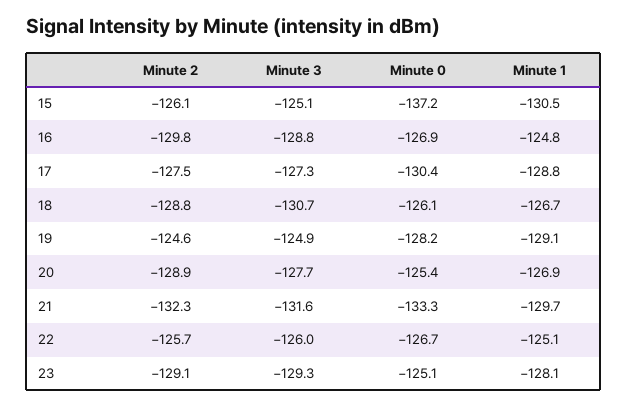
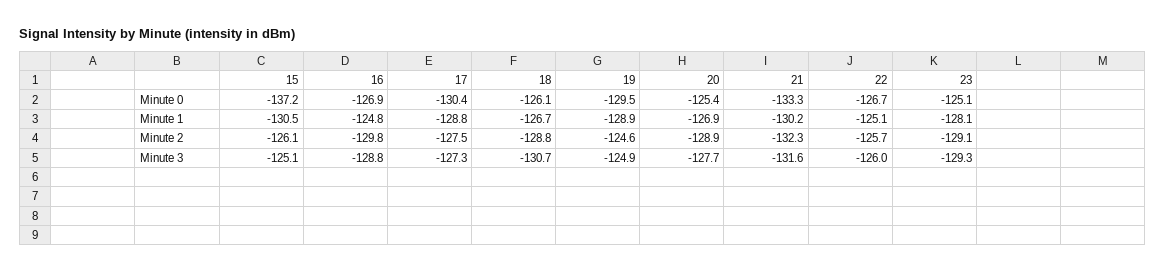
  {
    "Minute 2": {
      "15": -126.1,
      "16": -129.8,
      "17": -127.5,
      "18": -128.8,
      "19": -124.6,
      "20": -128.9,
      "21": -132.3,
      "22": -125.7,
      "23": -129.1
    },
    "Minute 3": {
      "15": -125.1,
      "16": -128.8,
      "17": -127.3,
      "18": -130.7,
      "19": -124.9,
      "20": -127.7,
      "21": -131.6,
      "22": -126,
      "23": -129.3
    },
    "Minute 0": {
      "15": -137.2,
      "16": -126.9,
      "17": -130.4,
      "18": -126.1,
-     "19": -128.2,
+     "19": -129.5,
      "20": -125.4,
      "21": -133.3,
      "22": -126.7,
      "23": -125.1
    },
    "Minute 1": {
      "15": -130.5,
      "16": -124.8,
      "17": -128.8,
      "18": -126.7,
-     "19": -129.1,
+     "19": -128.9,
      "20": -126.9,
-     "21": -129.7,
+     "21": -130.2,
      "22": -125.1,
      "23": -128.1
    }
  }

